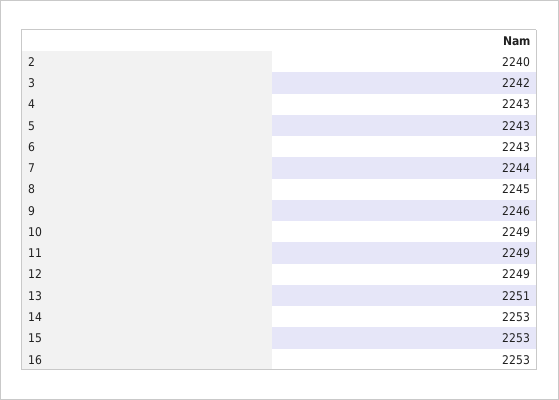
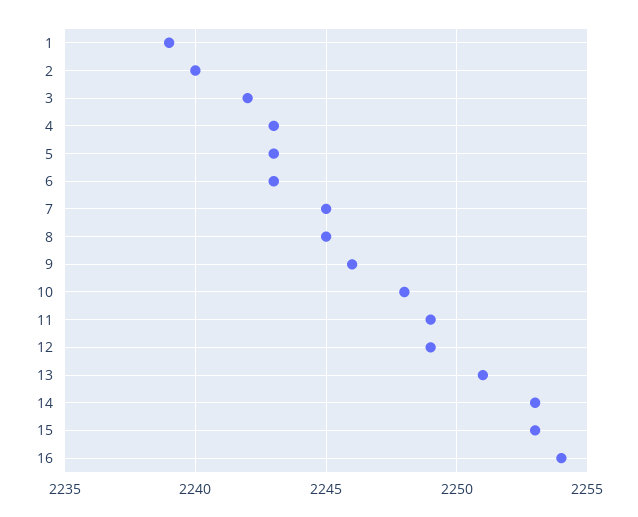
  {
    "2": 2240,
    "3": 2242,
    "4": 2243,
    "5": 2243,
    "6": 2243,
-   "7": 2244,
+   "7": 2245,
    "8": 2245,
    "9": 2246,
-   "10": 2249,
+   "10": 2248,
    "11": 2249,
    "12": 2249,
    "13": 2251,
    "14": 2253,
    "15": 2253,
-   "16": 2253
+   "16": 2254,
+   "1": 2239
  }

